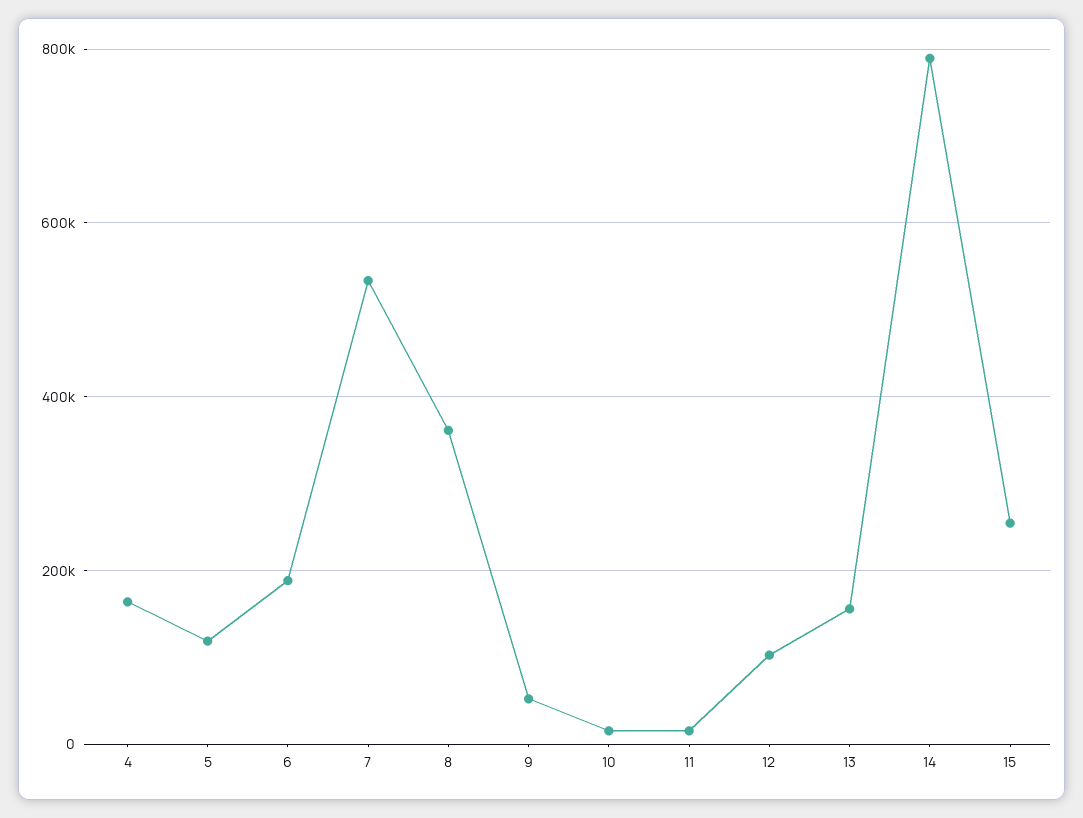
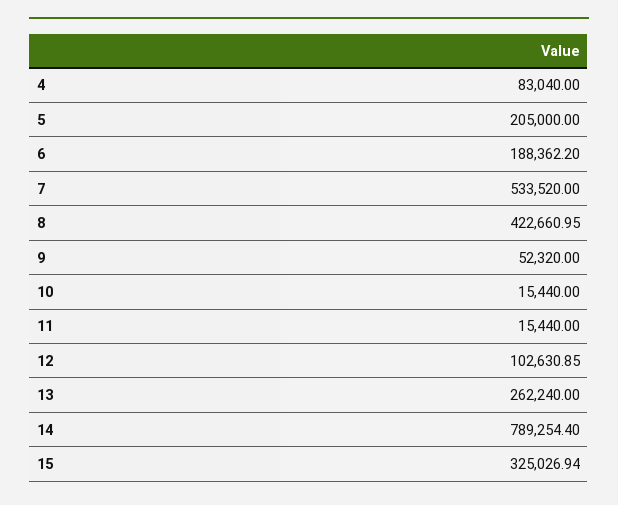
  {
-   "4": 160000,
+   "4": 83040,
-   "5": 120000,
+   "5": 205000,
    "6": 188362.2,
    "7": 533520,
-   "8": 360000,
+   "8": 422660.95,
    "9": 52320,
    "10": 15440,
    "11": 15440,
    "12": 102630.85,
-   "13": 160000,
+   "13": 262240,
    "14": 789254.4,
-   "15": 260000
+   "15": 325026.94
  }

